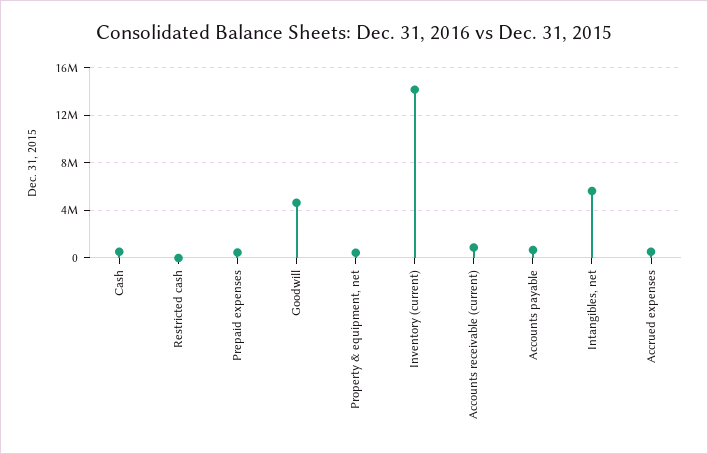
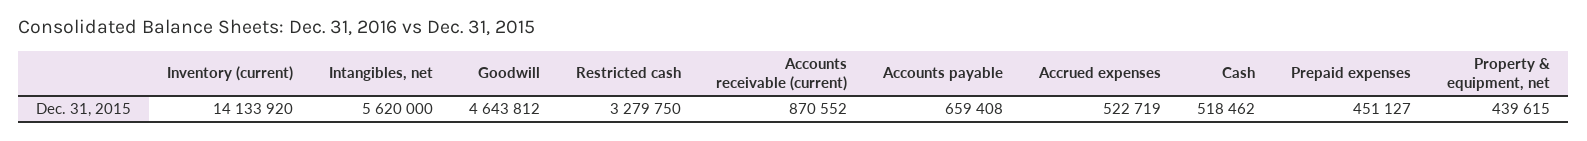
  {
    "Cash": 518462,
-   "Restricted cash": 0,
+   "Restricted cash": 3279750,
    "Prepaid expenses": 451127,
    "Goodwill": 4643812,
    "Property & equipment, net": 439615,
    "Inventory (current)": 14133920,
    "Accounts receivable (current)": 870552,
    "Accounts payable": 659408,
    "Intangibles, net": 5620000,
    "Accrued expenses": 522719
  }

